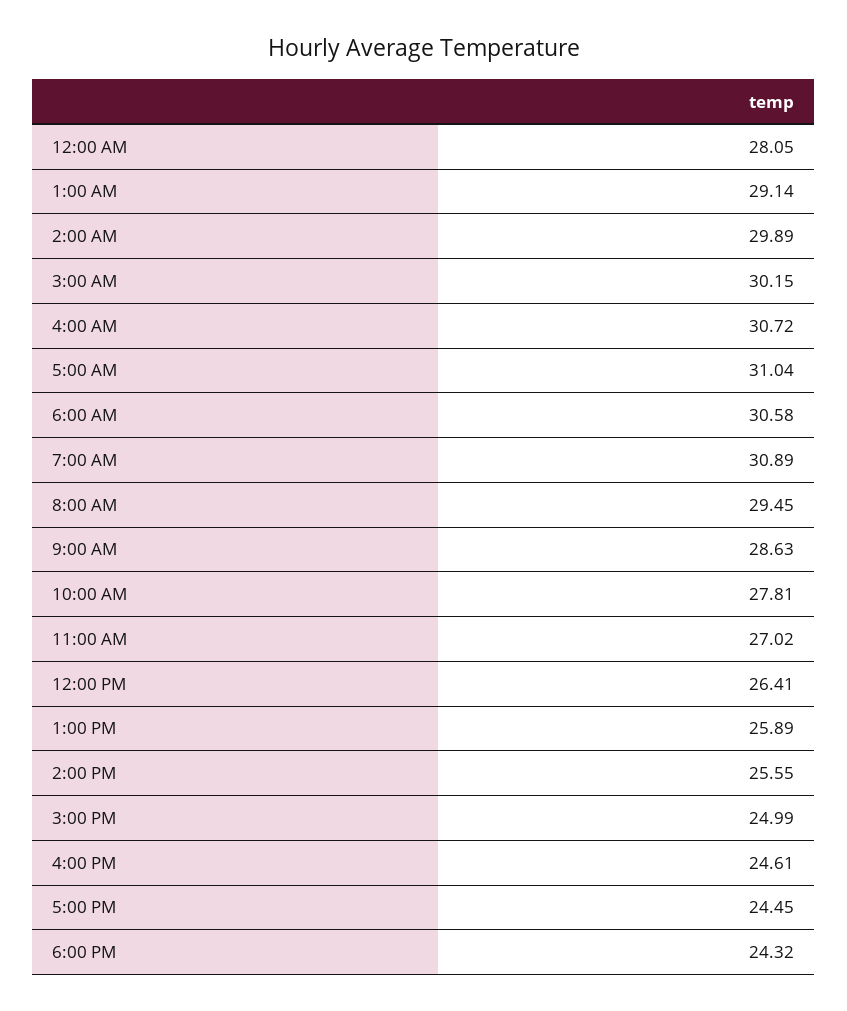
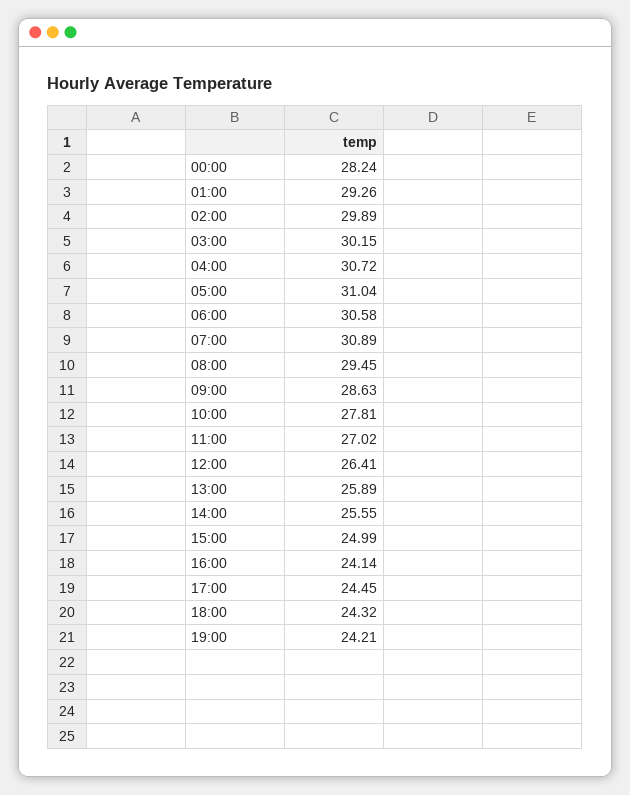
  {
-   "12:00 AM": 28.05,
+   "12:00 AM": 28.24,
-   "1:00 AM": 29.14,
+   "1:00 AM": 29.26,
    "2:00 AM": 29.89,
    "3:00 AM": 30.15,
    "4:00 AM": 30.72,
    "5:00 AM": 31.04,
    "6:00 AM": 30.58,
    "7:00 AM": 30.89,
    "8:00 AM": 29.45,
    "9:00 AM": 28.63,
    "10:00 AM": 27.81,
    "11:00 AM": 27.02,
    "12:00 PM": 26.41,
    "1:00 PM": 25.89,
    "2:00 PM": 25.55,
    "3:00 PM": 24.99,
-   "4:00 PM": 24.61,
+   "4:00 PM": 24.14,
    "5:00 PM": 24.45,
-   "6:00 PM": 24.32
+   "6:00 PM": 24.32,
+   "19:00": 24.21
  }

